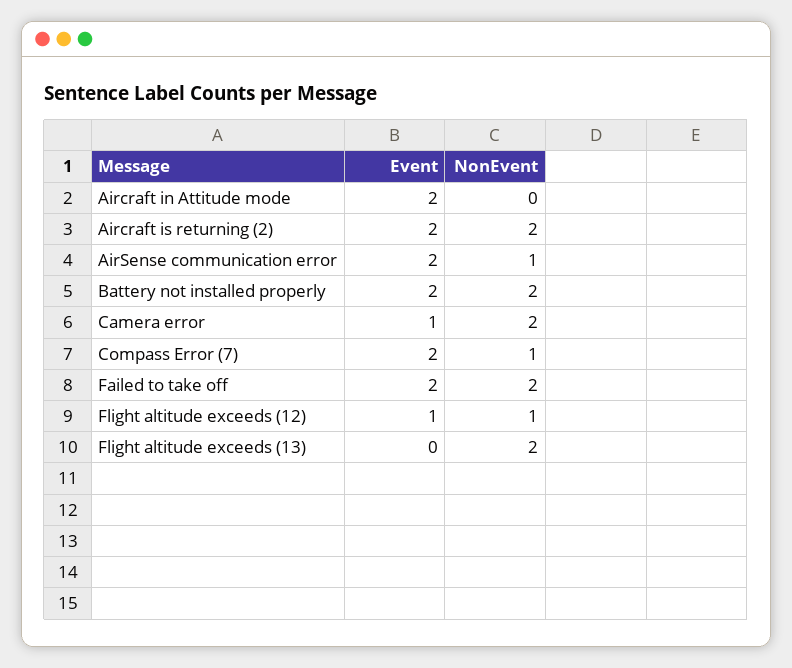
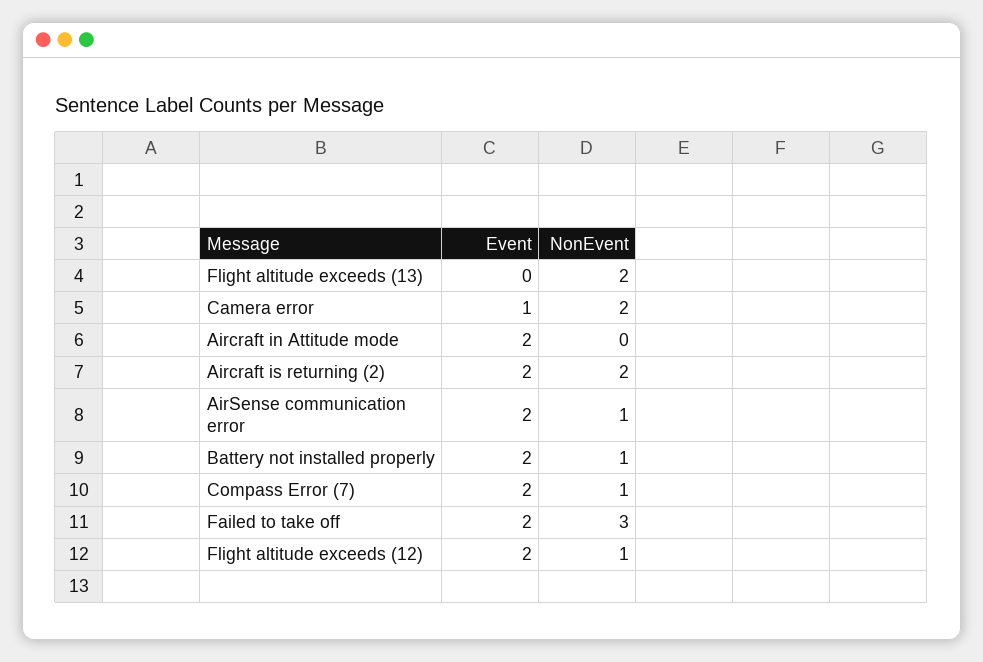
  {
    "Event": {
      "Aircraft in Attitude mode": 2,
      "Aircraft is returning (2)": 2,
      "AirSense communication error": 2,
      "Battery not installed properly": 2,
      "Camera error": 1,
      "Compass Error (7)": 2,
      "Failed to take off": 2,
-     "Flight altitude exceeds (12)": 1,
+     "Flight altitude exceeds (12)": 2,
      "Flight altitude exceeds (13)": 0
    },
    "NonEvent": {
      "Aircraft in Attitude mode": 0,
      "Aircraft is returning (2)": 2,
      "AirSense communication error": 1,
-     "Battery not installed properly": 2,
+     "Battery not installed properly": 1,
      "Camera error": 2,
      "Compass Error (7)": 1,
-     "Failed to take off": 2,
+     "Failed to take off": 3,
      "Flight altitude exceeds (12)": 1,
      "Flight altitude exceeds (13)": 2
    }
  }

